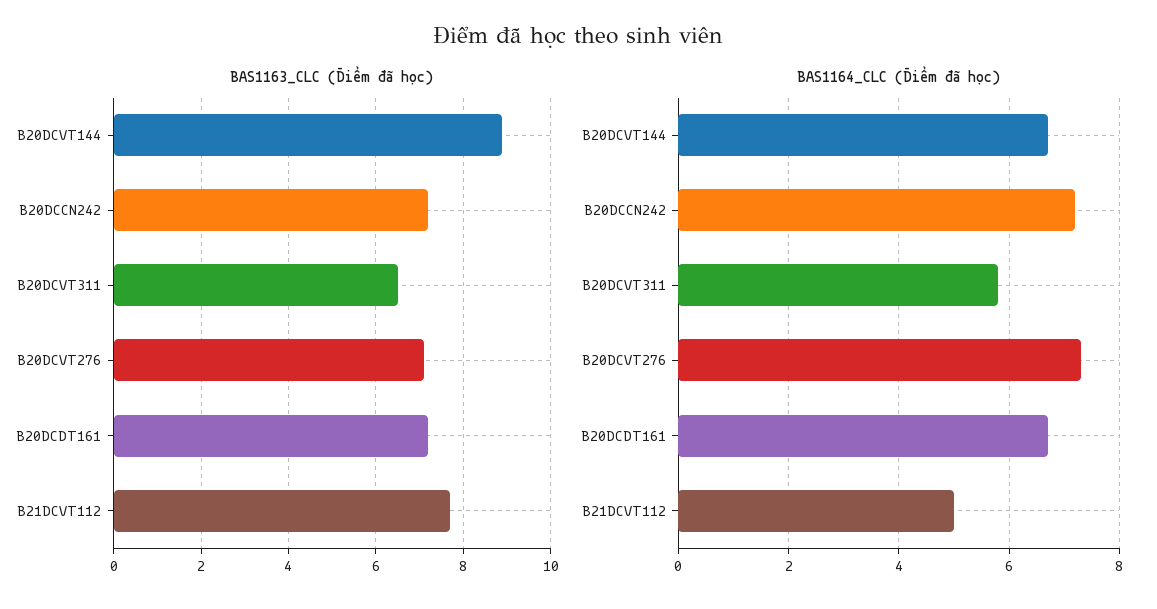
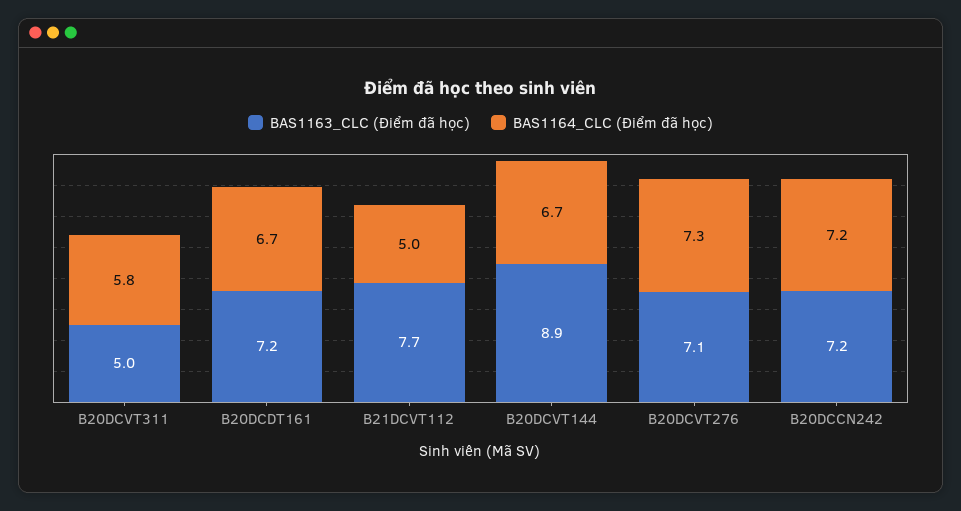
  {
    "BAS1163_CLC (Điểm đã học)": {
      "B20DCVT144": 8.9,
      "B20DCCN242": 7.2,
-     "B20DCVT311": 6.5,
+     "B20DCVT311": 5,
      "B20DCVT276": 7.1,
      "B20DCDT161": 7.2,
      "B21DCVT112": 7.7
    },
    "BAS1164_CLC (Điểm đã học)": {
      "B20DCVT144": 6.7,
      "B20DCCN242": 7.2,
      "B20DCVT311": 5.8,
      "B20DCVT276": 7.3,
      "B20DCDT161": 6.7,
      "B21DCVT112": 5
    }
  }

